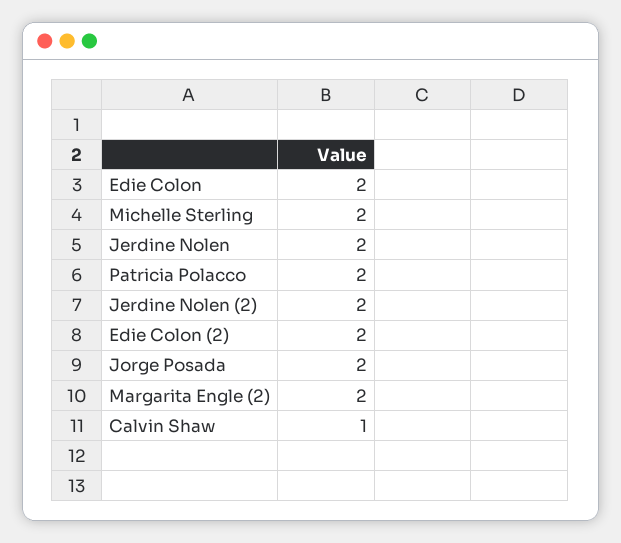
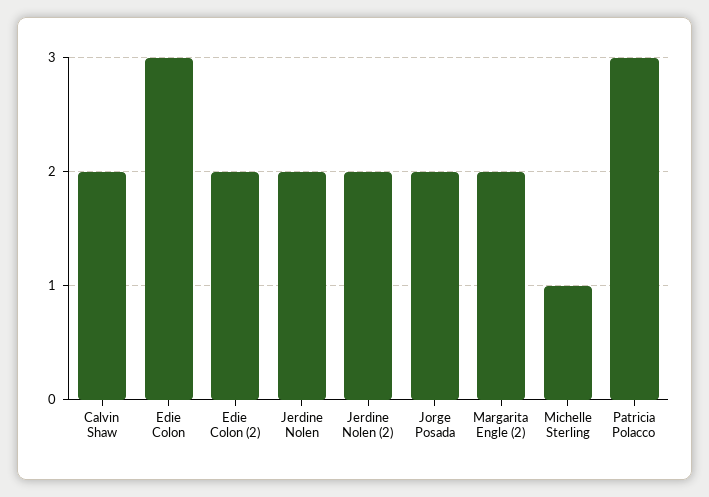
  {
-   "Edie Colon": 2,
+   "Edie Colon": 3,
-   "Michelle Sterling": 2,
+   "Michelle Sterling": 1,
    "Jerdine Nolen": 2,
-   "Patricia Polacco": 2,
+   "Patricia Polacco": 3,
    "Jerdine Nolen (2)": 2,
    "Edie Colon (2)": 2,
    "Jorge Posada": 2,
    "Margarita Engle (2)": 2,
-   "Calvin Shaw": 1
+   "Calvin Shaw": 2
  }

